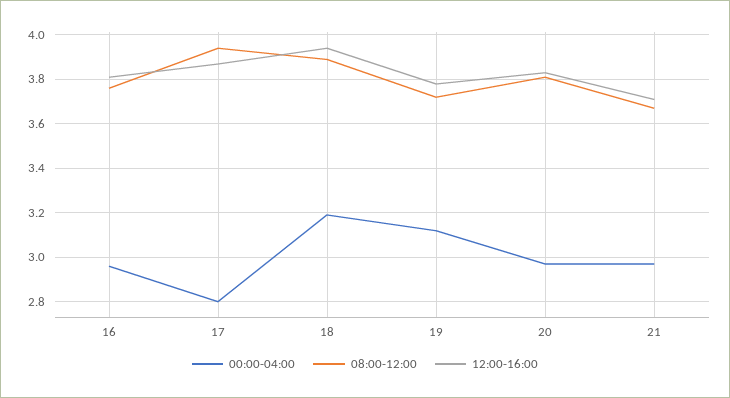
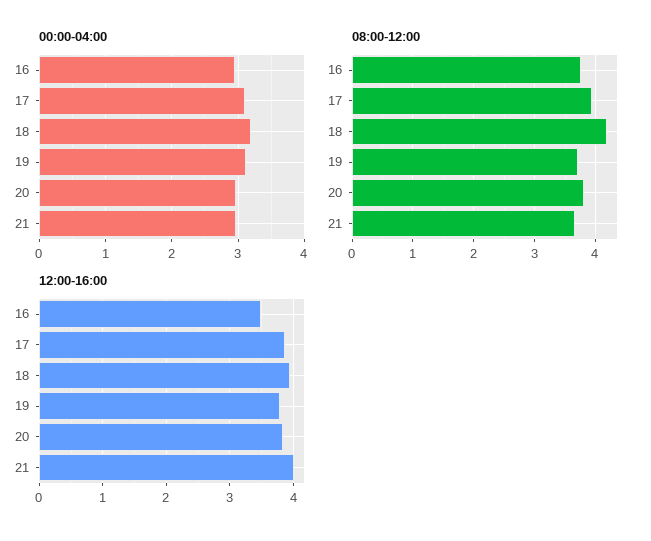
  {
    "00:00-04:00": {
      "16": 2.95,
-     "17": 2.8,
+     "17": 3.1,
      "18": 3.2,
      "19": 3.1,
      "20": 2.95,
      "21": 2.95
    },
    "08:00-12:00": {
      "16": 3.75,
      "17": 3.95,
-     "18": 3.9,
+     "18": 4.2,
      "19": 3.7,
      "20": 3.8,
      "21": 3.65
    },
    "12:00-16:00": {
-     "16": 3.8,
+     "16": 3.5,
      "17": 3.85,
      "18": 3.95,
      "19": 3.8,
      "20": 3.85,
-     "21": 3.7
+     "21": 4
    }
  }

